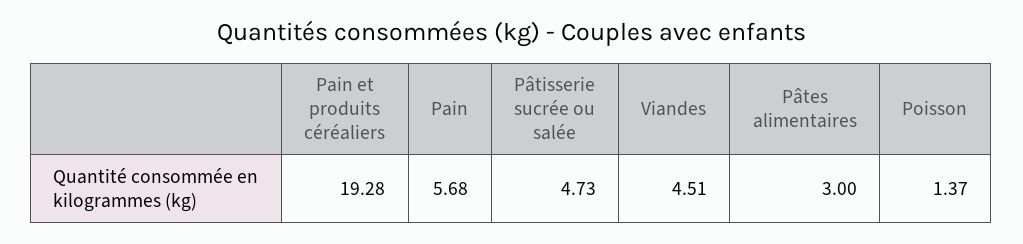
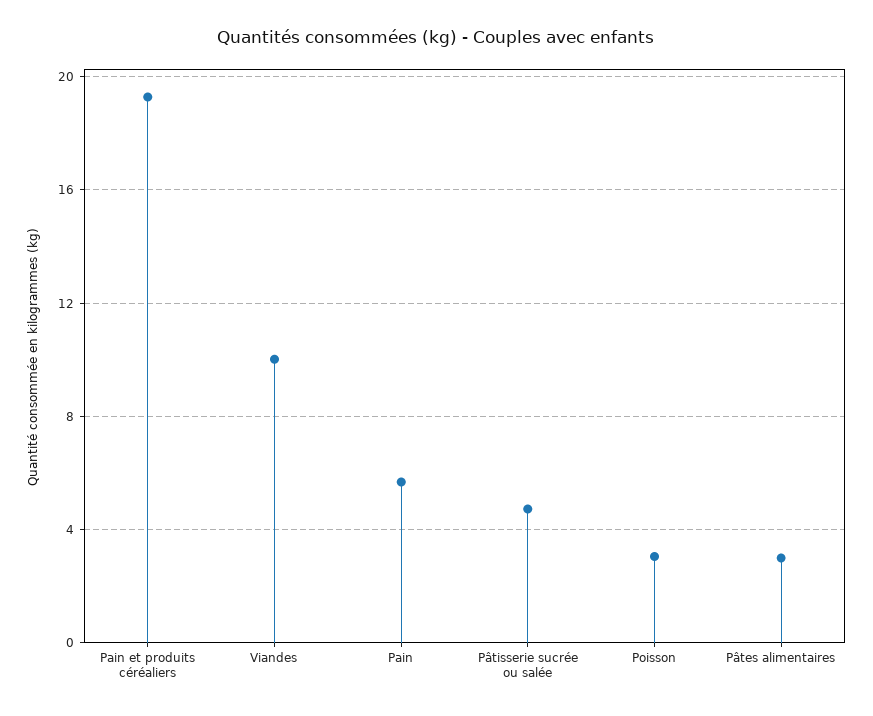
  {
    "Pain et produits céréaliers": 19.28,
    "Pain": 5.68,
    "Pâtisserie sucrée ou salée": 4.73,
-   "Viandes": 4.51,
+   "Viandes": 10,
    "Pâtes alimentaires": 3,
-   "Poisson": 1.37
+   "Poisson": 3
  }

